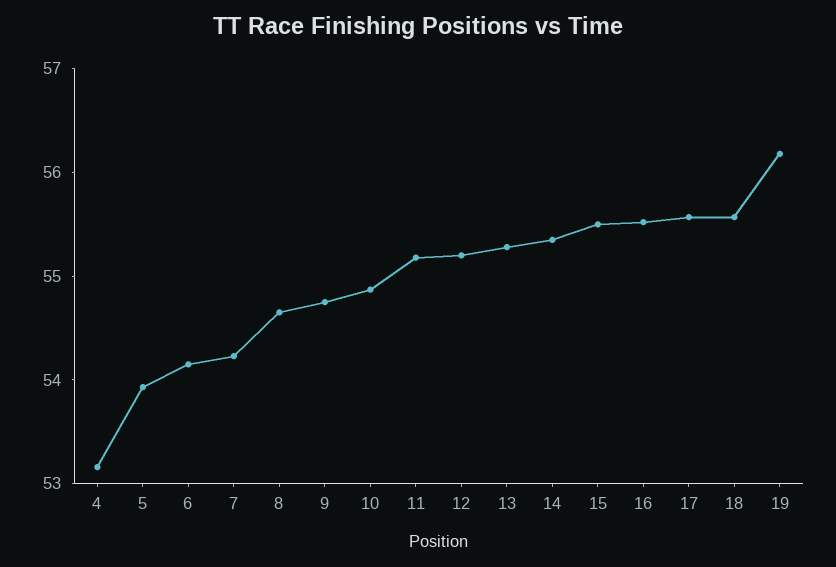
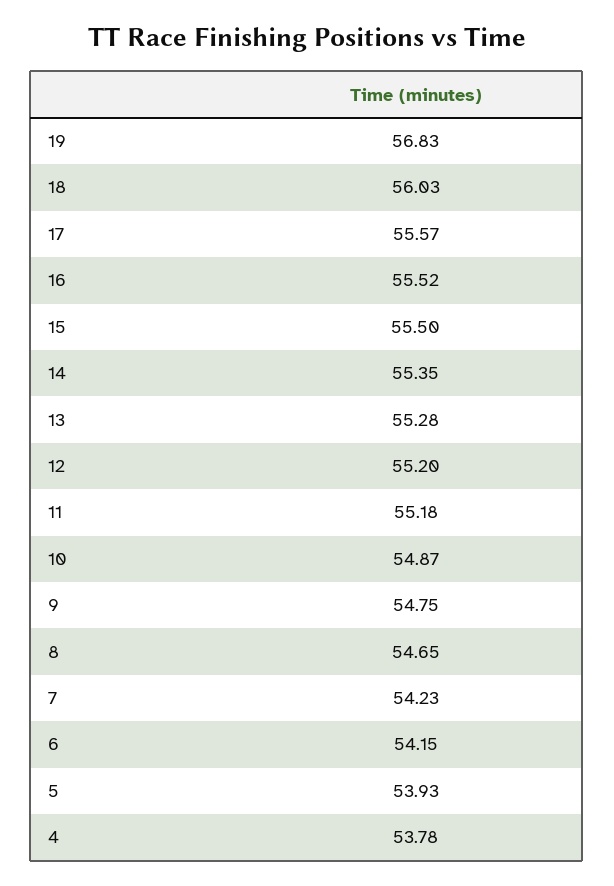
  {
-   "4": 53.2,
+   "4": 53.78,
    "5": 53.93,
    "6": 54.15,
    "7": 54.23,
    "8": 54.65,
    "9": 54.75,
    "10": 54.87,
    "11": 55.18,
    "12": 55.2,
    "13": 55.28,
    "14": 55.35,
    "15": 55.5,
    "16": 55.52,
    "17": 55.57,
-   "18": 55.6,
+   "18": 56.03,
-   "19": 56.2
+   "19": 56.83
  }

